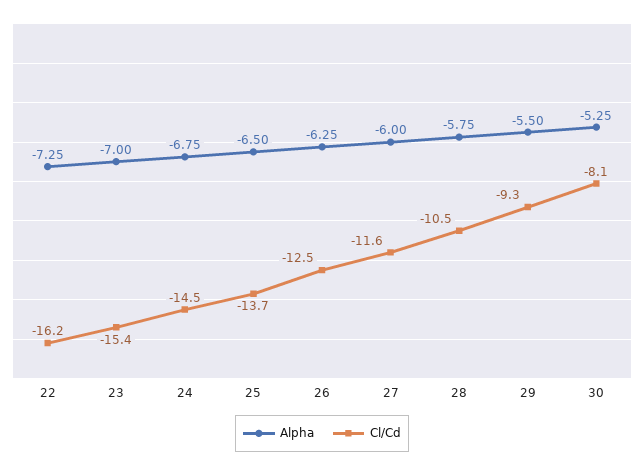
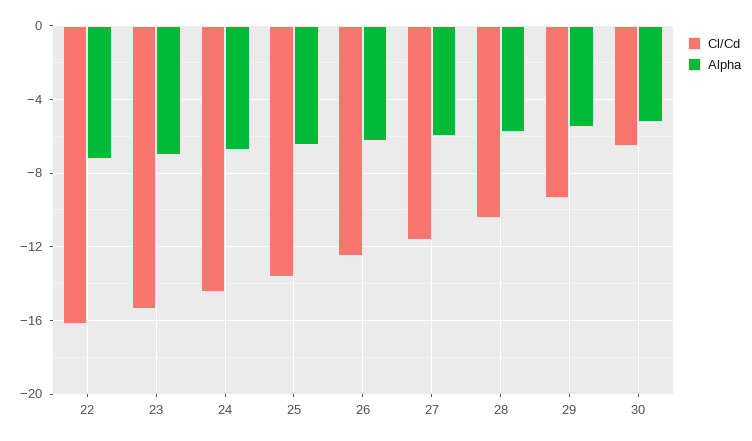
  {
    "Alpha": {
      "22": -7.25,
      "23": -7,
      "24": -6.75,
      "25": -6.5,
      "26": -6.25,
      "27": -6,
      "28": -5.75,
      "29": -5.5,
      "30": -5.25
    },
    "Cl/Cd": {
      "22": -16.2,
      "23": -15.4,
      "24": -14.5,
      "25": -13.7,
      "26": -12.5,
      "27": -11.6,
      "28": -10.5,
      "29": -9.3,
-     "30": -8.1
+     "30": -6.5
    }
  }

